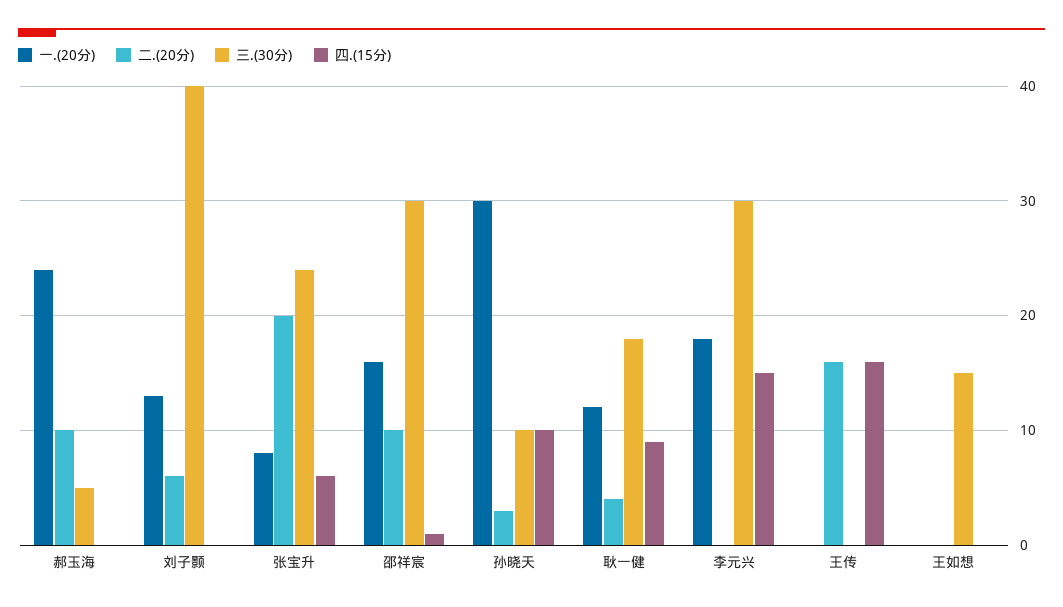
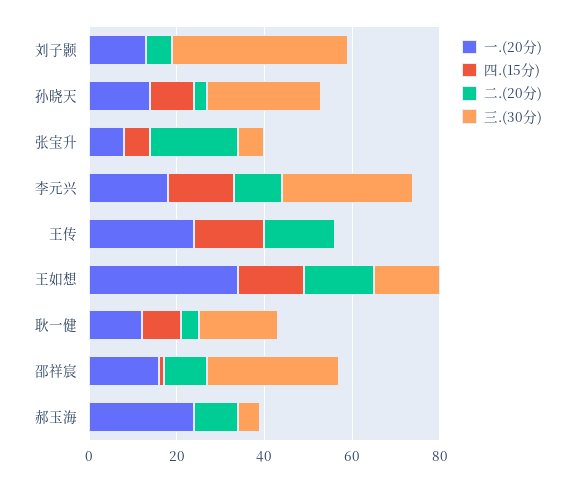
  {
    "一.(20分)": {
      "郝玉海": 24,
      "刘子颢": 13,
      "张宝升": 8,
      "邵祥宸": 16,
-     "孙晓天": 30,
+     "孙晓天": 15,
      "耿一健": 12,
      "李元兴": 18,
-     "王传": 0,
+     "王传": 25,
-     "王如想": 0
+     "王如想": 35
    },
    "二.(20分)": {
      "郝玉海": 10,
      "刘子颢": 6,
      "张宝升": 20,
      "邵祥宸": 10,
      "孙晓天": 3,
      "耿一健": 4,
-     "李元兴": 0,
+     "李元兴": 10,
      "王传": 16,
-     "王如想": 0
+     "王如想": 15
    },
    "三.(30分)": {
      "郝玉海": 5,
      "刘子颢": 40,
-     "张宝升": 24,
+     "张宝升": 5,
      "邵祥宸": 30,
-     "孙晓天": 10,
+     "孙晓天": 25,
      "耿一健": 18,
      "李元兴": 30,
      "王传": 0,
      "王如想": 15
    },
    "四.(15分)": {
      "郝玉海": 0,
      "刘子颢": 0,
      "张宝升": 6,
      "邵祥宸": 1,
      "孙晓天": 10,
      "耿一健": 9,
      "李元兴": 15,
      "王传": 16,
-     "王如想": 0
+     "王如想": 15
    }
  }

